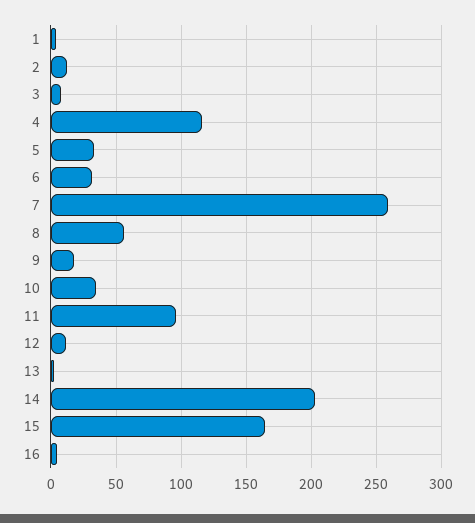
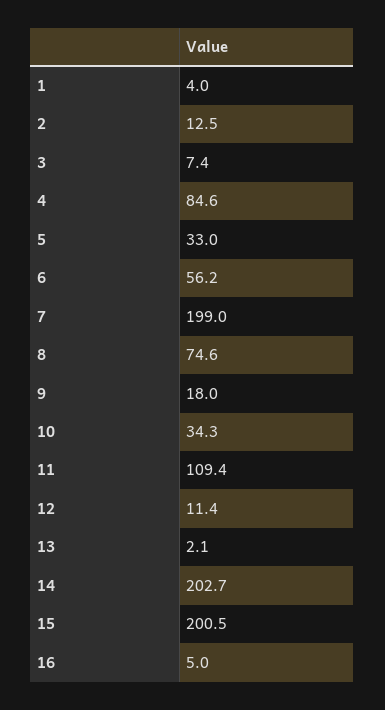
  {
    "1": 4,
    "2": 12.5,
    "3": 7.4,
-   "4": 115,
+   "4": 84.6,
    "5": 33,
-   "6": 30,
+   "6": 56.2,
-   "7": 260,
+   "7": 199,
-   "8": 55,
+   "8": 74.6,
    "9": 18,
    "10": 34.3,
-   "11": 95,
+   "11": 109.4,
    "12": 11.4,
    "13": 2.1,
    "14": 202.7,
-   "15": 165,
+   "15": 200.5,
    "16": 5
  }

